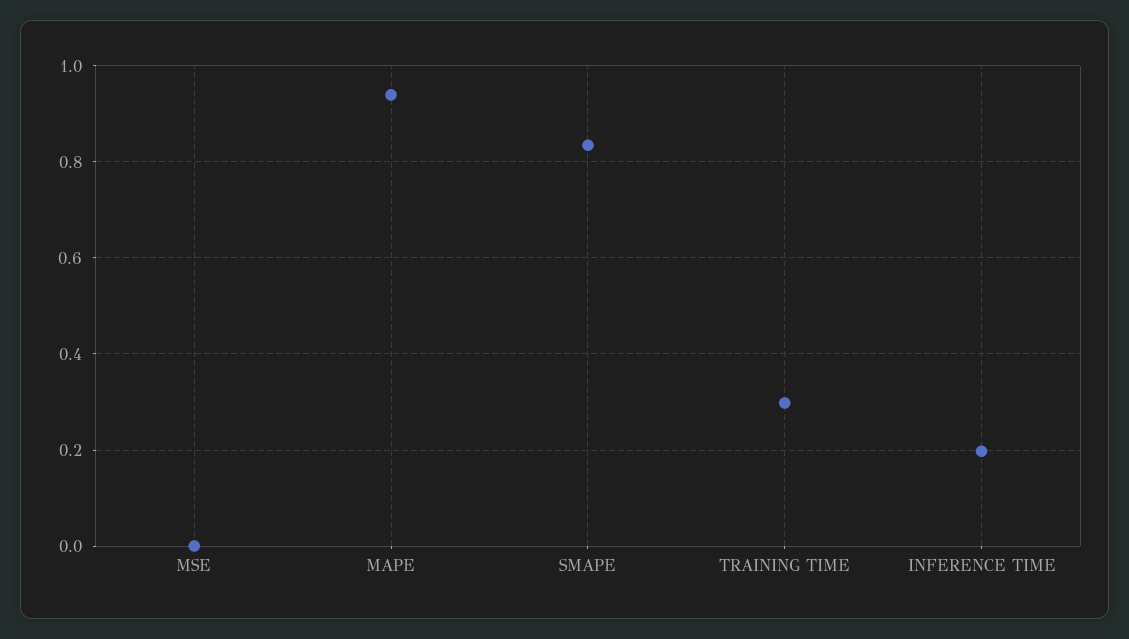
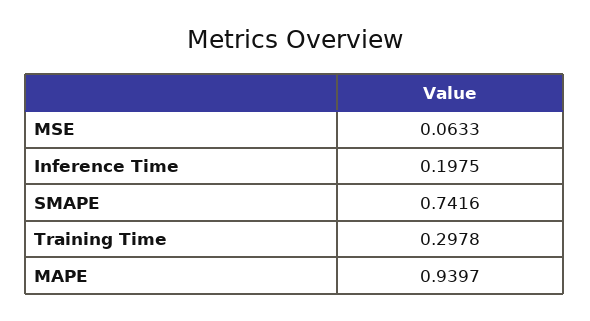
  {
-   "MSE": 0,
+   "MSE": 0.0633,
    "MAPE": 0.9397,
-   "SMAPE": 0.84,
+   "SMAPE": 0.7416,
    "TRAINING TIME": 0.2978,
    "INFERENCE TIME": 0.1975
  }

